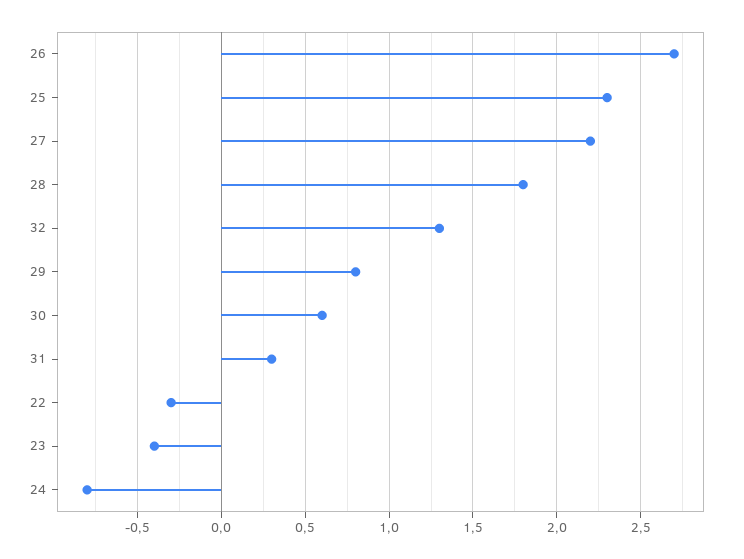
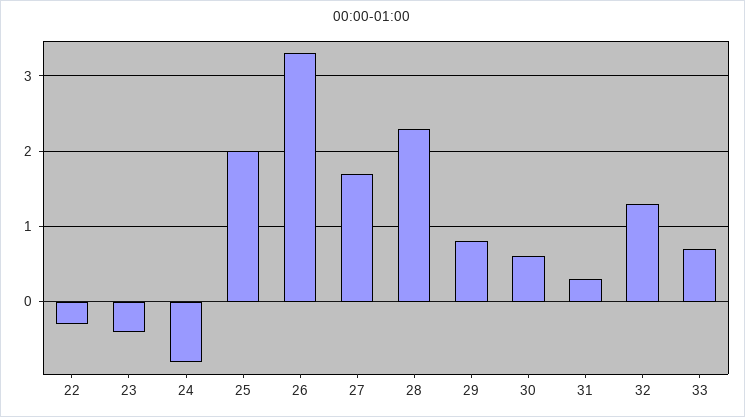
  {
-   "26": 2.7,
+   "26": 3.3,
-   "25": 2.3,
+   "25": 2,
-   "27": 2.2,
+   "27": 1.7,
-   "28": 1.8,
+   "28": 2.3,
    "32": 1.3,
    "29": 0.8,
    "30": 0.6,
    "31": 0.3,
    "22": -0.3,
    "23": -0.4,
-   "24": -0.8
+   "24": -0.8,
+   "33": 0.7
  }

